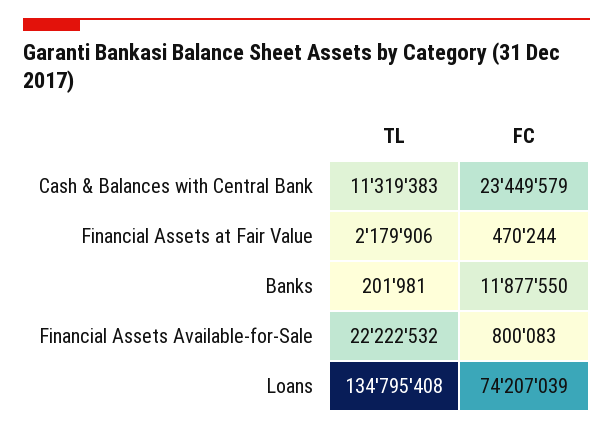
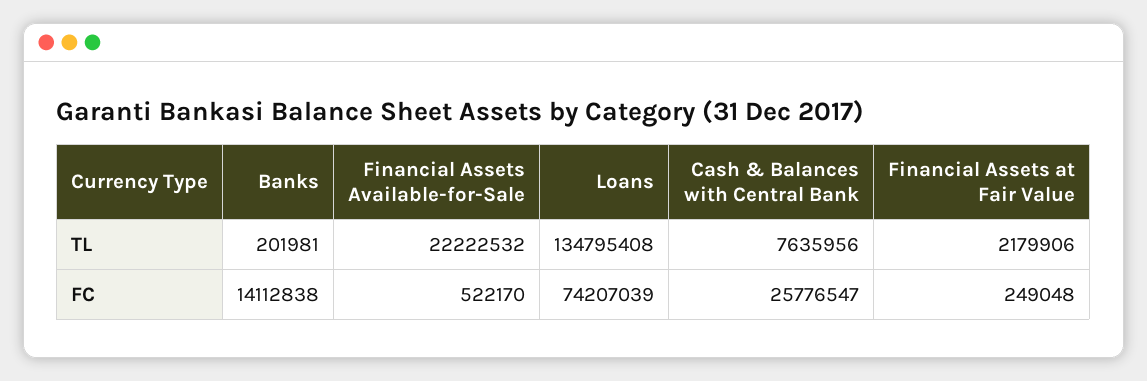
  {
    "TL": {
-     "Cash & Balances with Central Bank": 11319383,
+     "Cash & Balances with Central Bank": 7635956,
      "Financial Assets at Fair Value": 2179906,
      "Banks": 201981,
      "Financial Assets Available-for-Sale": 22222532,
      "Loans": 134795408
    },
    "FC": {
-     "Cash & Balances with Central Bank": 23449579,
+     "Cash & Balances with Central Bank": 25776547,
-     "Financial Assets at Fair Value": 470244,
+     "Financial Assets at Fair Value": 249048,
-     "Banks": 11877550,
+     "Banks": 14112838,
-     "Financial Assets Available-for-Sale": 800083,
+     "Financial Assets Available-for-Sale": 522170,
      "Loans": 74207039
    }
  }

